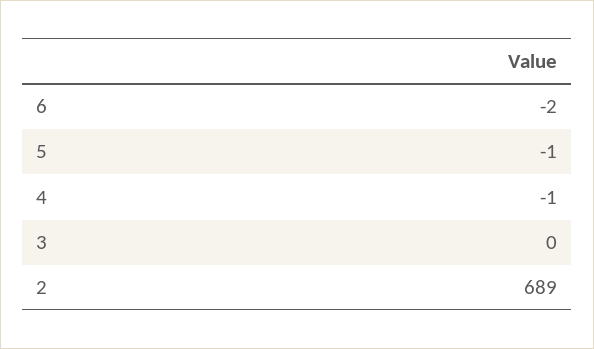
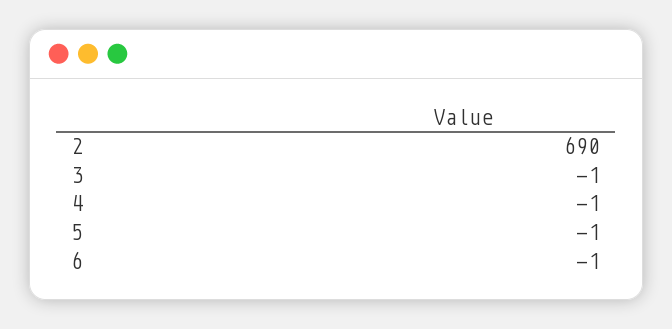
  {
-   "6": -2,
+   "6": -1,
    "5": -1,
    "4": -1,
-   "3": 0,
+   "3": -1,
-   "2": 689
+   "2": 690
  }

